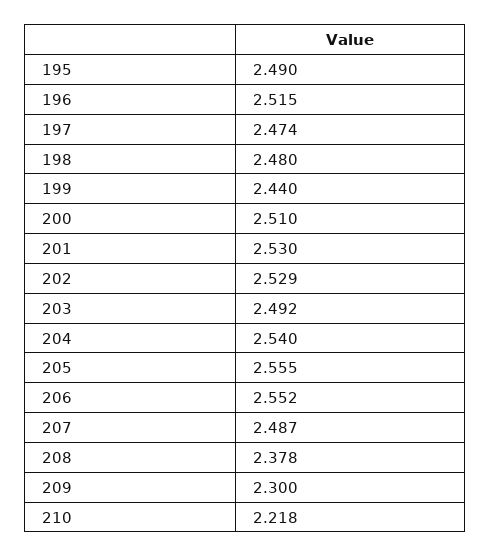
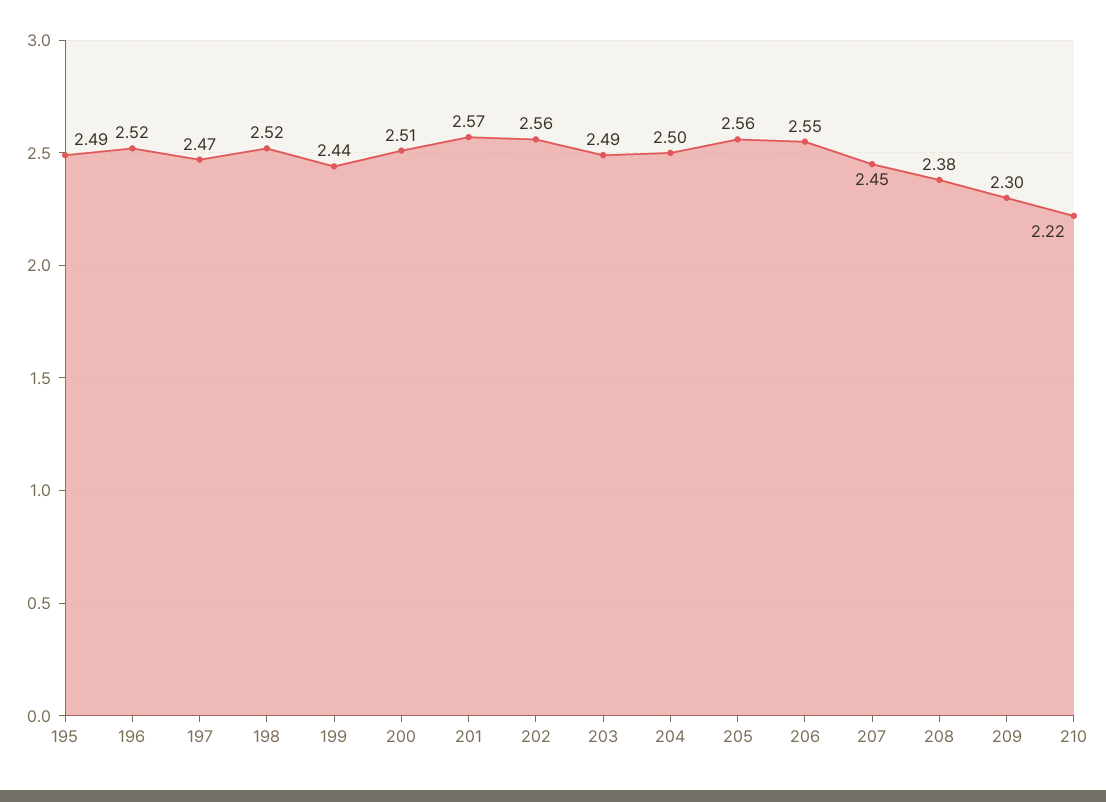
  {
    "195": 2.49,
    "196": 2.515,
    "197": 2.474,
-   "198": 2.48,
+   "198": 2.52,
    "199": 2.44,
    "200": 2.51,
-   "201": 2.53,
+   "201": 2.57,
-   "202": 2.529,
+   "202": 2.56,
    "203": 2.492,
-   "204": 2.54,
+   "204": 2.5,
    "205": 2.555,
    "206": 2.552,
-   "207": 2.487,
+   "207": 2.45,
    "208": 2.378,
    "209": 2.3,
    "210": 2.218
  }

